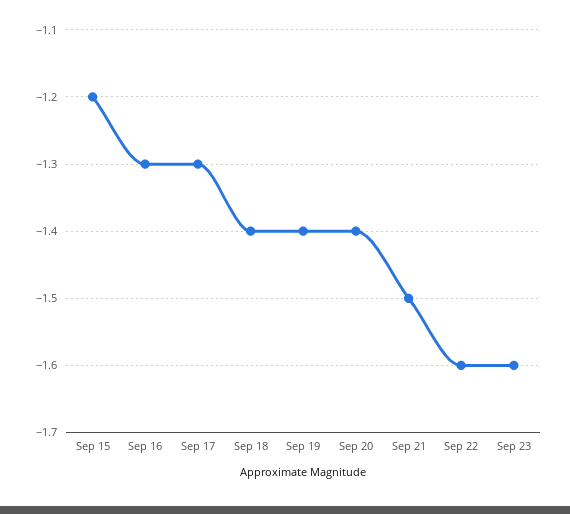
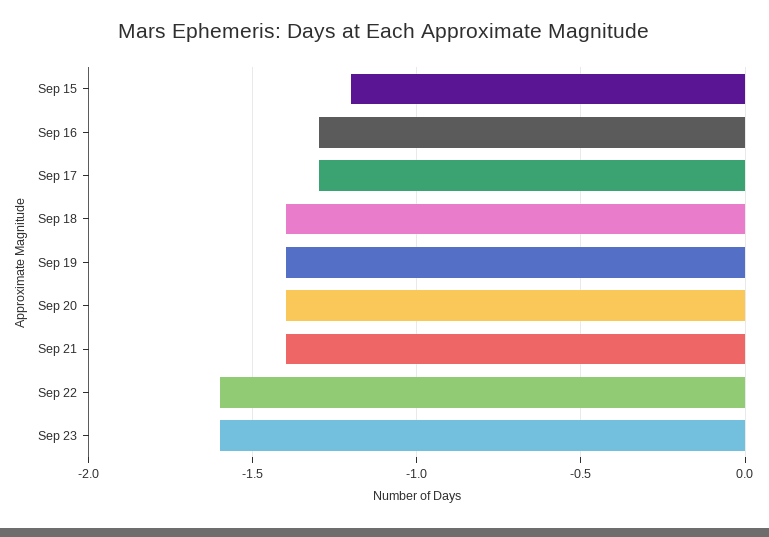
  {
    "Sep 15": -1.2,
    "Sep 16": -1.3,
    "Sep 17": -1.3,
    "Sep 18": -1.4,
    "Sep 19": -1.4,
    "Sep 20": -1.4,
-   "Sep 21": -1.5,
+   "Sep 21": -1.4,
    "Sep 22": -1.6,
    "Sep 23": -1.6
  }

